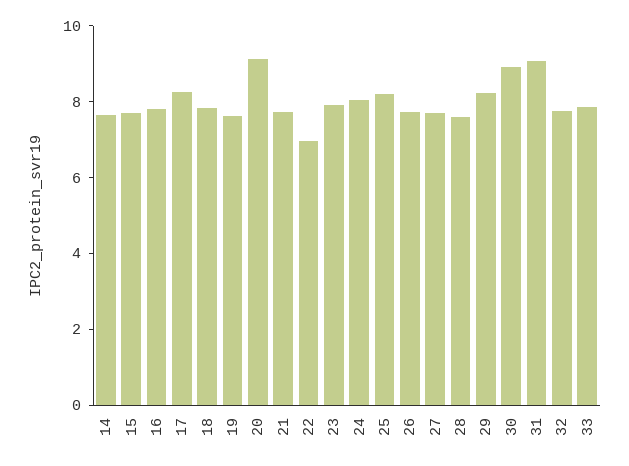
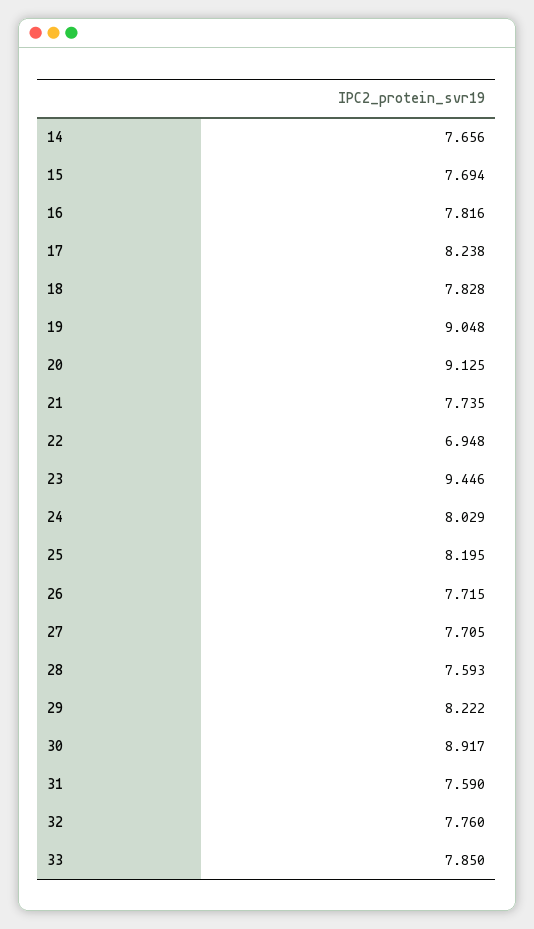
  {
    "14": 7.656,
    "15": 7.694,
    "16": 7.816,
    "17": 8.238,
    "18": 7.828,
-   "19": 7.5,
+   "19": 9.048,
    "20": 9.125,
    "21": 7.735,
    "22": 6.948,
-   "23": 8,
+   "23": 9.446,
    "24": 8.029,
    "25": 8.195,
    "26": 7.715,
    "27": 7.705,
    "28": 7.593,
    "29": 8.222,
    "30": 8.917,
-   "31": 9,
+   "31": 7.59,
    "32": 7.76,
    "33": 7.85
  }

